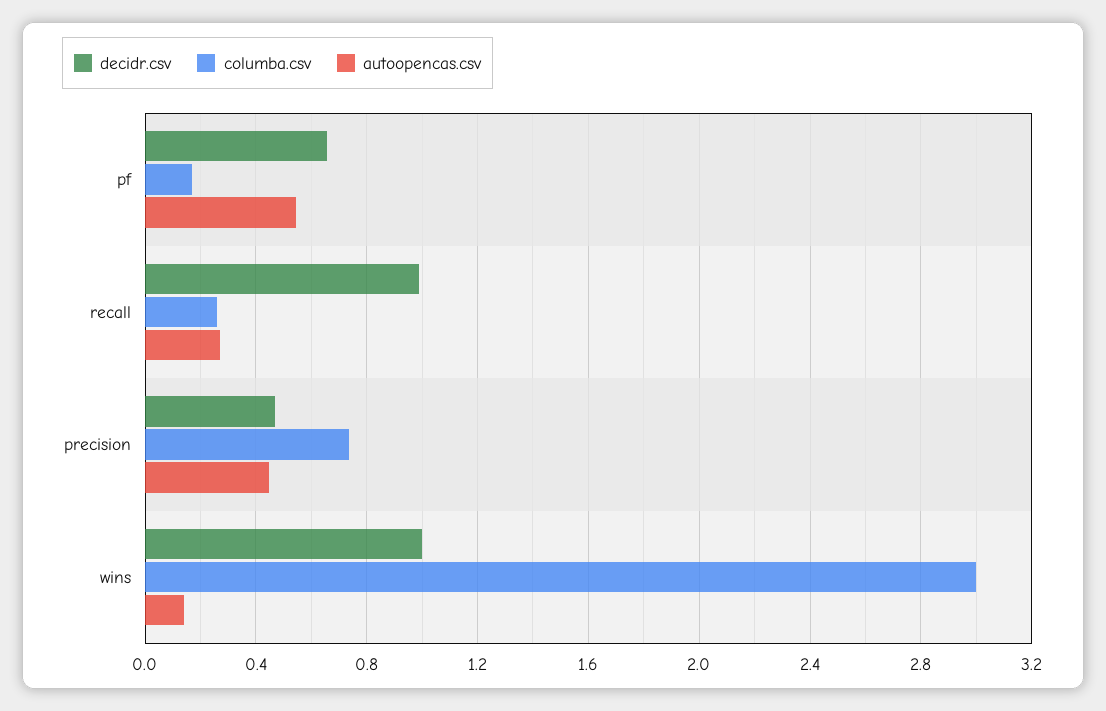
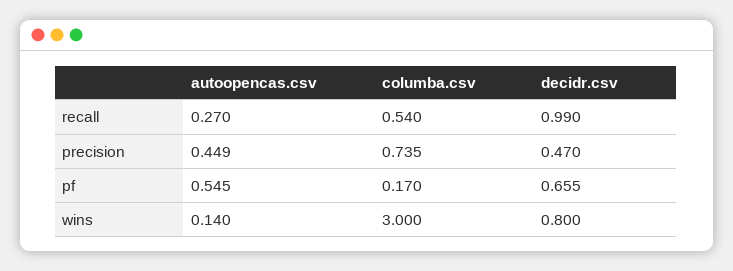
  {
    "decidr.csv": {
      "pf": 0.655,
      "recall": 0.99,
      "precision": 0.47,
-     "wins": 1
+     "wins": 0.8
    },
    "columba.csv": {
      "pf": 0.17,
-     "recall": 0.25,
+     "recall": 0.54,
      "precision": 0.735,
      "wins": 3
    },
    "autoopencas.csv": {
      "pf": 0.545,
      "recall": 0.27,
      "precision": 0.449,
      "wins": 0.14
    }
  }

